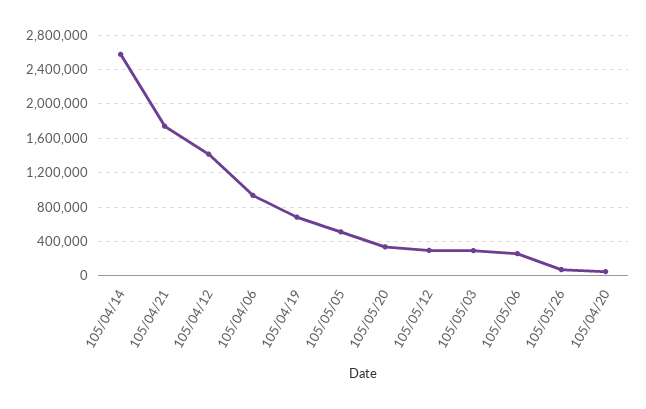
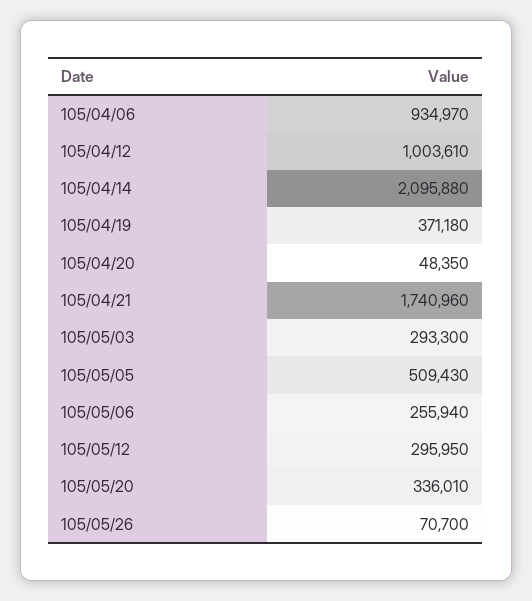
  {
-   "105/04/14": 2600000,
+   "105/04/14": 2095880,
    "105/04/21": 1740960,
-   "105/04/12": 1400000,
+   "105/04/12": 1003610,
    "105/04/06": 934970,
-   "105/04/19": 700000,
+   "105/04/19": 371180,
    "105/05/05": 509430,
    "105/05/20": 336010,
    "105/05/12": 295950,
    "105/05/03": 293300,
    "105/05/06": 255940,
    "105/05/26": 70700,
    "105/04/20": 48350
  }

